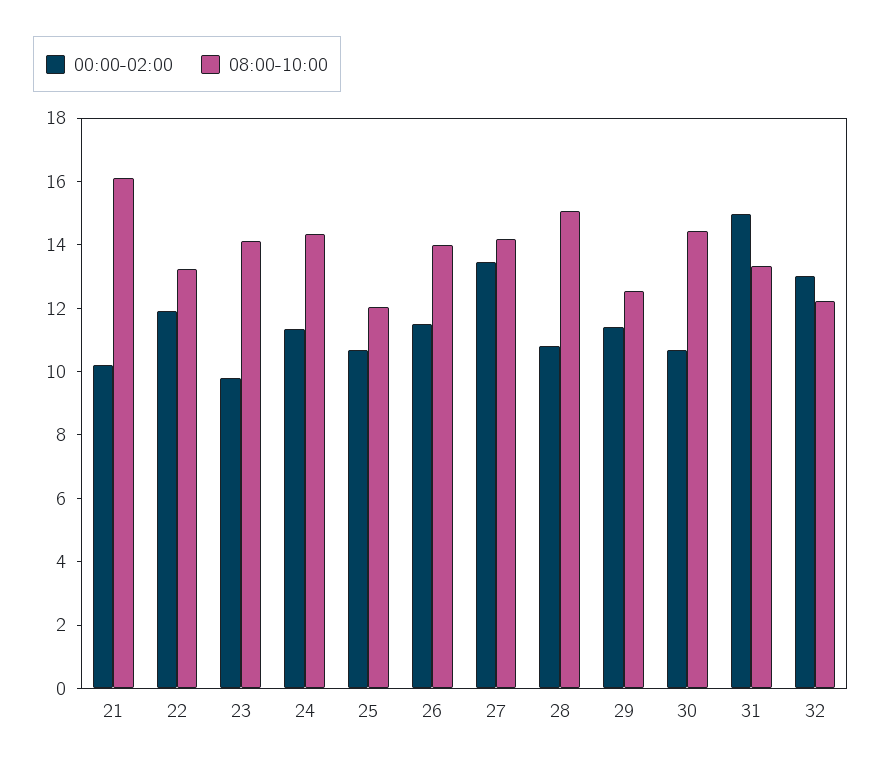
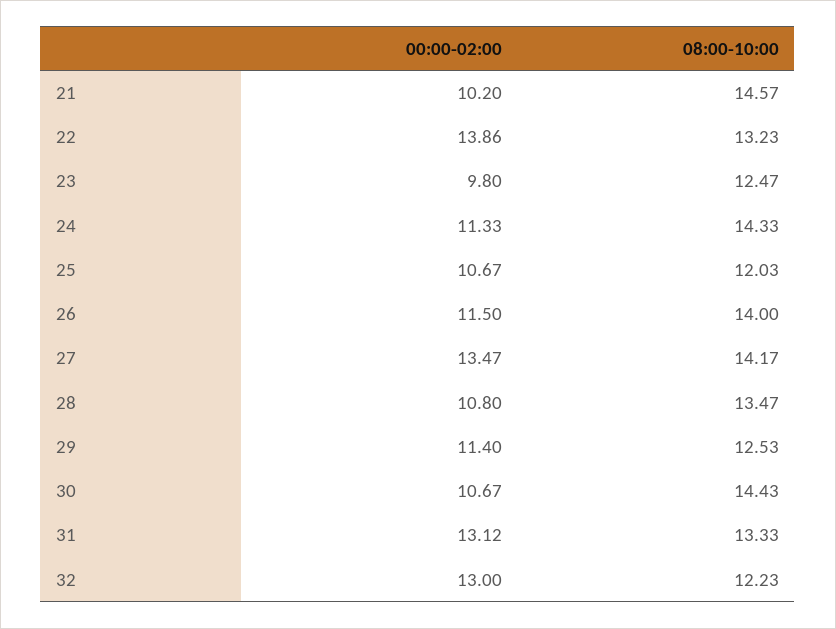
  {
    "00:00-02:00": {
      "21": 10.2,
-     "22": 12,
+     "22": 13.86,
      "23": 9.8,
      "24": 11.33,
      "25": 10.67,
      "26": 11.5,
      "27": 13.47,
      "28": 10.8,
      "29": 11.4,
      "30": 10.67,
-     "31": 15,
+     "31": 13.12,
      "32": 13
    },
    "08:00-10:00": {
-     "21": 16,
+     "21": 14.57,
      "22": 13.23,
-     "23": 14,
+     "23": 12.47,
      "24": 14.33,
      "25": 12.03,
      "26": 14,
      "27": 14.17,
-     "28": 15,
+     "28": 13.47,
      "29": 12.53,
      "30": 14.43,
      "31": 13.33,
      "32": 12.23
    }
  }

